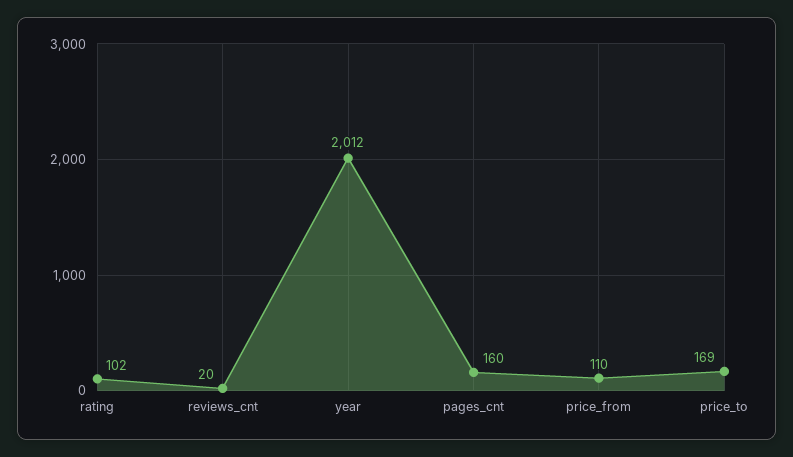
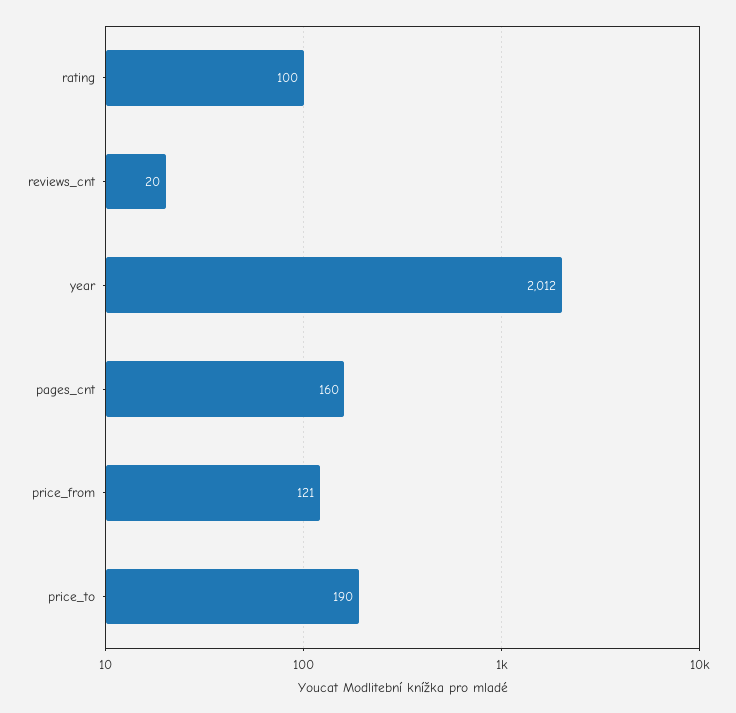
  {
-   "rating": 102,
+   "rating": 100,
    "reviews_cnt": 20,
    "year": 2012,
    "pages_cnt": 160,
-   "price_from": 110,
+   "price_from": 121,
-   "price_to": 169
+   "price_to": 190
  }

